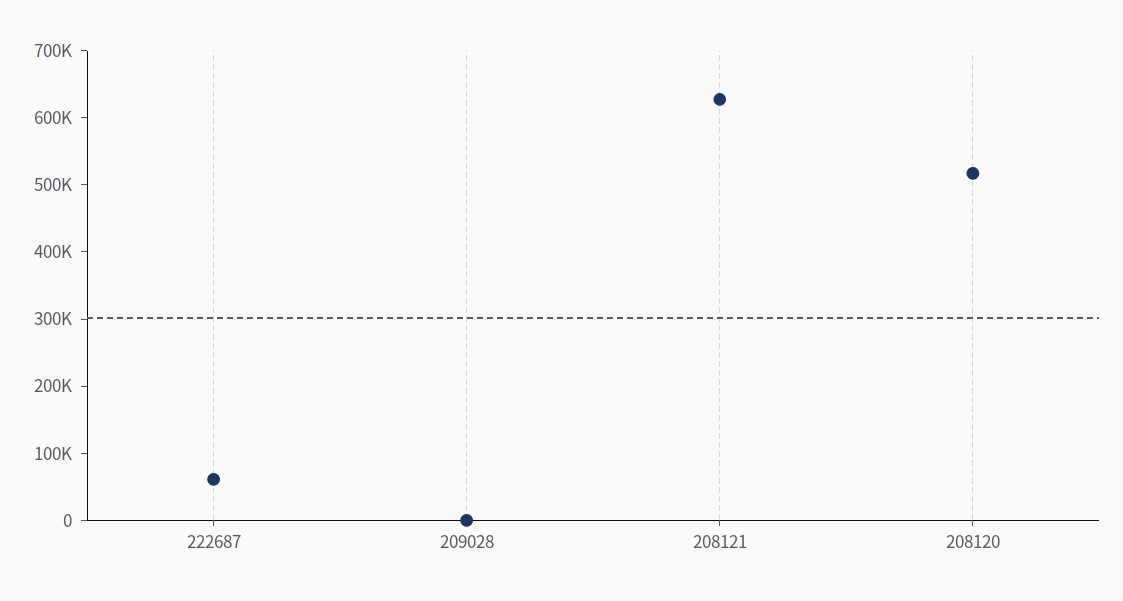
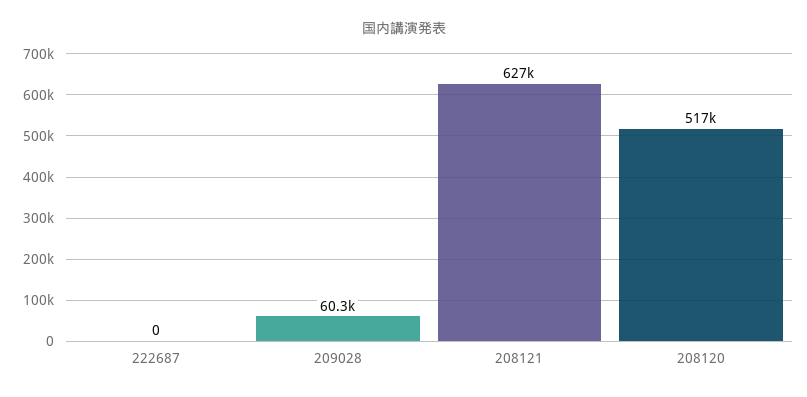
  {
-   "222687": 60000,
+   "222687": 0,
-   "209028": 0,
+   "209028": 60300,
    "208121": 627000,
    "208120": 517000
  }

